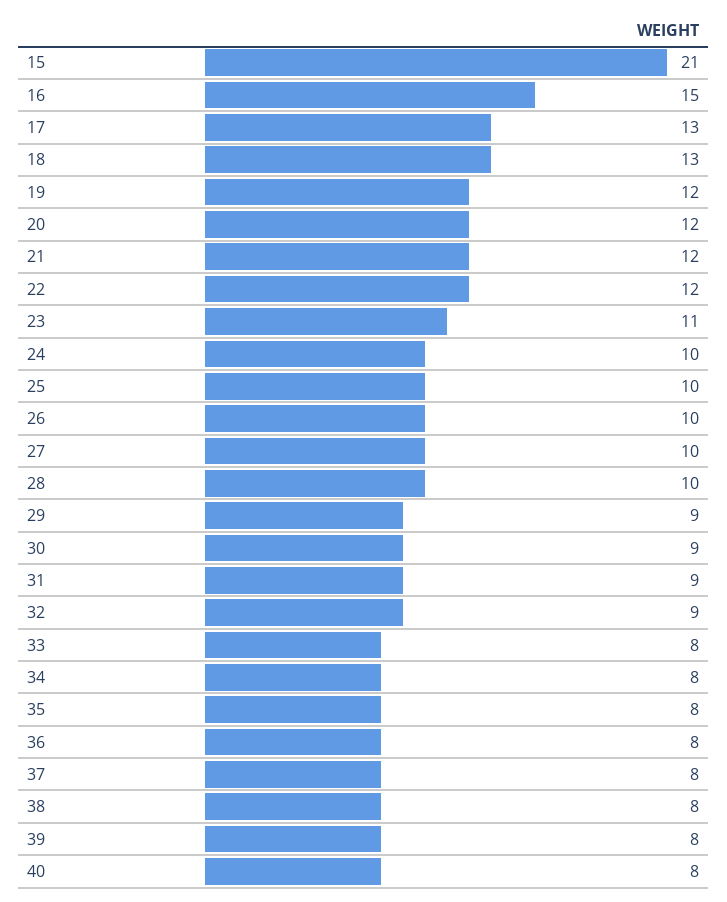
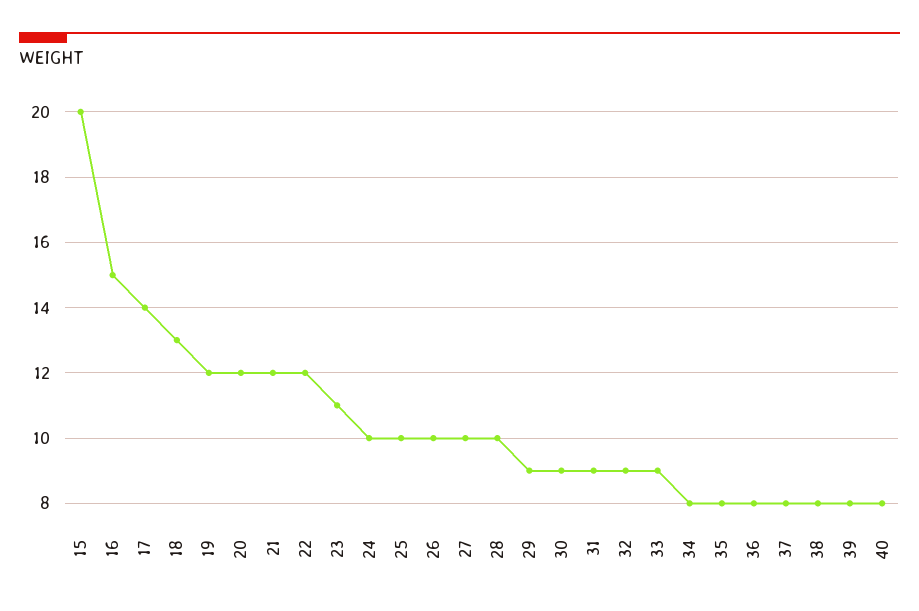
  {
-   "15": 21,
+   "15": 20,
    "16": 15,
-   "17": 13,
+   "17": 14,
    "18": 13,
    "19": 12,
    "20": 12,
    "21": 12,
    "22": 12,
    "23": 11,
    "24": 10,
    "25": 10,
    "26": 10,
    "27": 10,
    "28": 10,
    "29": 9,
    "30": 9,
    "31": 9,
    "32": 9,
-   "33": 8,
+   "33": 9,
    "34": 8,
    "35": 8,
    "36": 8,
    "37": 8,
    "38": 8,
    "39": 8,
    "40": 8
  }

